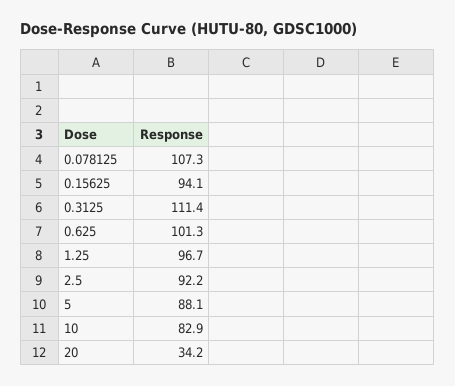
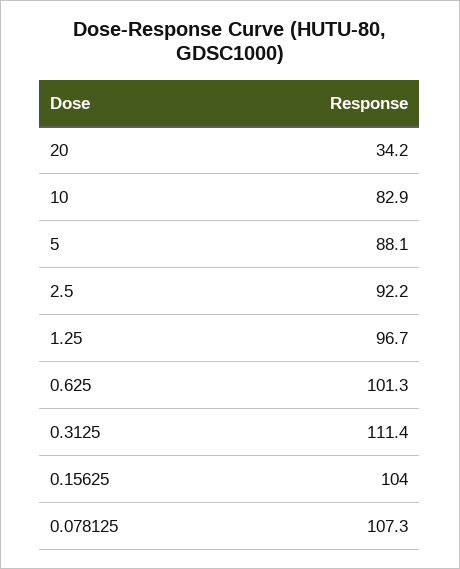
  {
    "0.078125": 107.3,
-   "0.15625": 94.1,
+   "0.15625": 104,
    "0.3125": 111.4,
    "0.625": 101.3,
    "1.25": 96.7,
    "2.5": 92.2,
    "5": 88.1,
    "10": 82.9,
    "20": 34.2
  }

